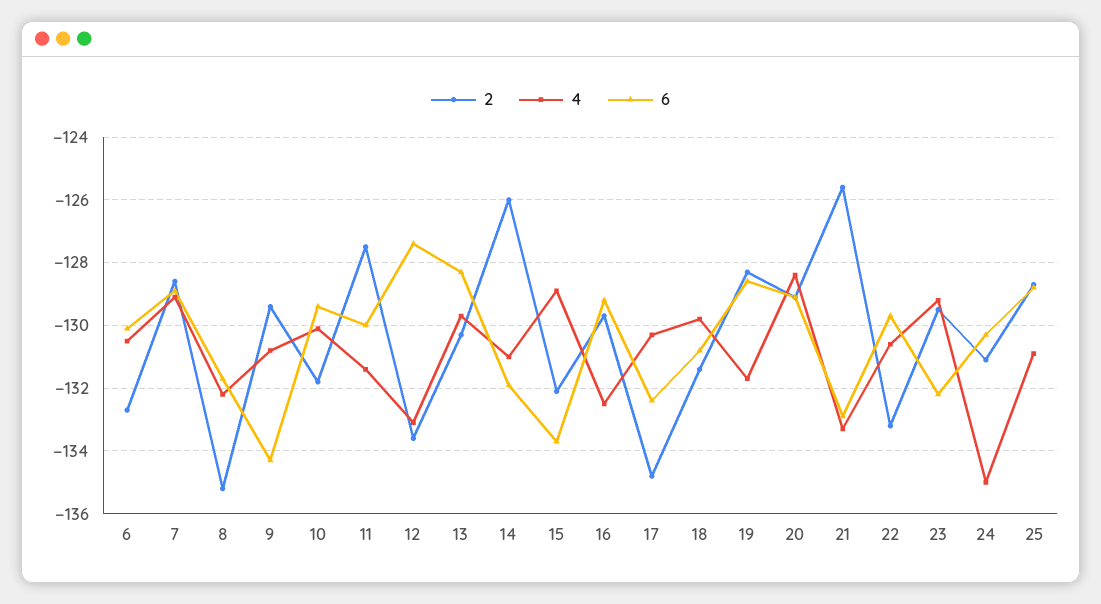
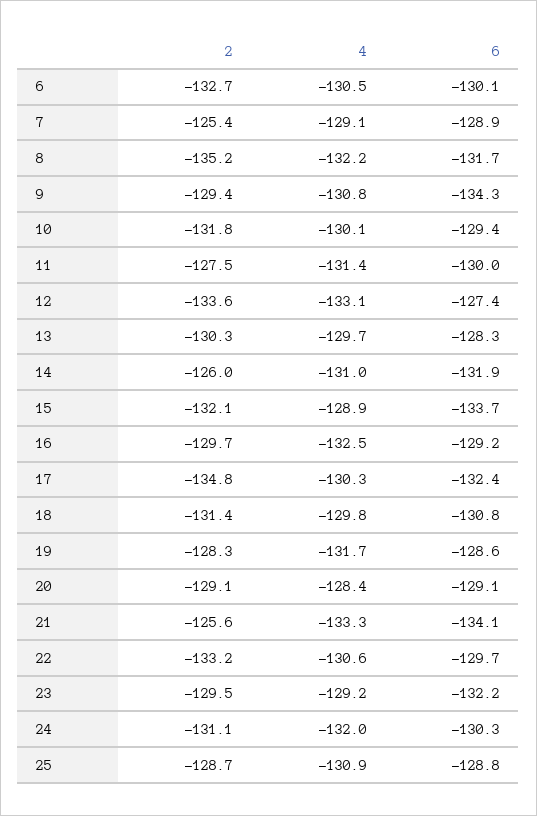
  {
    "2": {
      "6": -132.7,
-     "7": -128.5,
+     "7": -125.4,
      "8": -135.2,
      "9": -129.4,
      "10": -131.8,
      "11": -127.5,
      "12": -133.6,
      "13": -130.3,
      "14": -126,
      "15": -132.1,
      "16": -129.7,
      "17": -134.8,
      "18": -131.4,
      "19": -128.3,
      "20": -129.1,
      "21": -125.6,
      "22": -133.2,
      "23": -129.5,
      "24": -131.1,
      "25": -128.7
    },
    "4": {
      "6": -130.5,
      "7": -129.1,
      "8": -132.2,
      "9": -130.8,
      "10": -130.1,
      "11": -131.4,
      "12": -133.1,
      "13": -129.7,
      "14": -131,
      "15": -128.9,
      "16": -132.5,
      "17": -130.3,
      "18": -129.8,
      "19": -131.7,
      "20": -128.4,
      "21": -133.3,
      "22": -130.6,
      "23": -129.2,
-     "24": -135,
+     "24": -132,
      "25": -130.9
    },
    "6": {
      "6": -130.1,
      "7": -128.9,
      "8": -131.7,
      "9": -134.3,
      "10": -129.4,
      "11": -130,
      "12": -127.4,
      "13": -128.3,
      "14": -131.9,
      "15": -133.7,
      "16": -129.2,
      "17": -132.4,
      "18": -130.8,
      "19": -128.6,
      "20": -129.1,
-     "21": -133,
+     "21": -134.1,
      "22": -129.7,
      "23": -132.2,
      "24": -130.3,
      "25": -128.8
    }
  }

